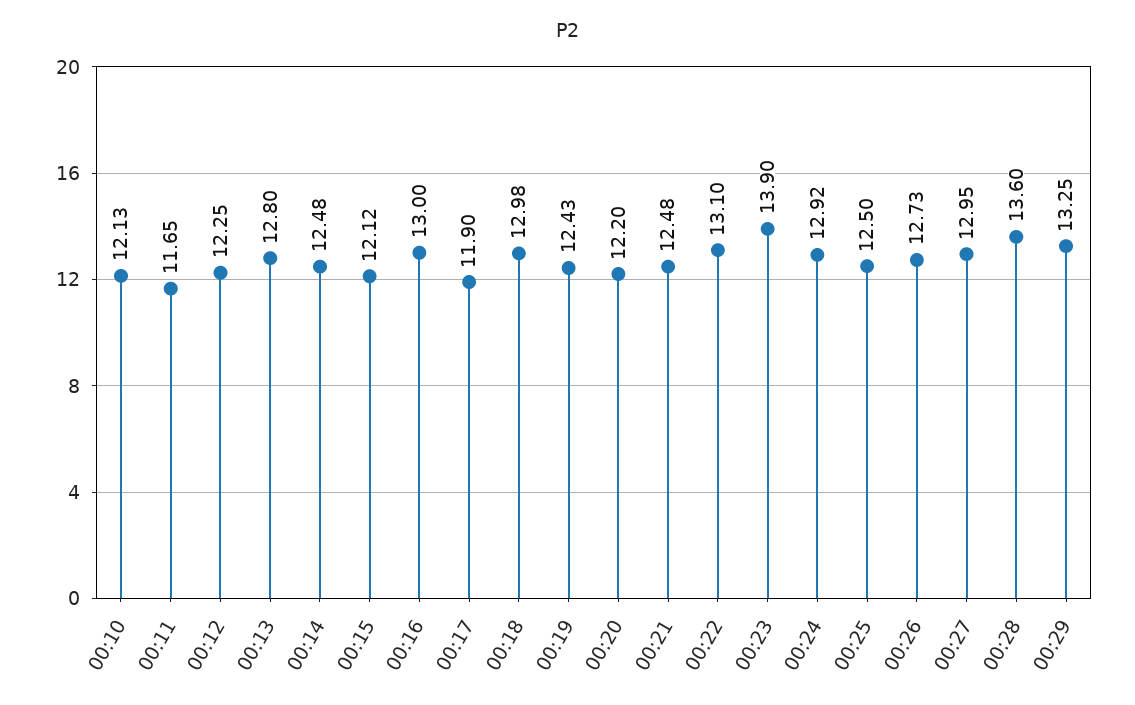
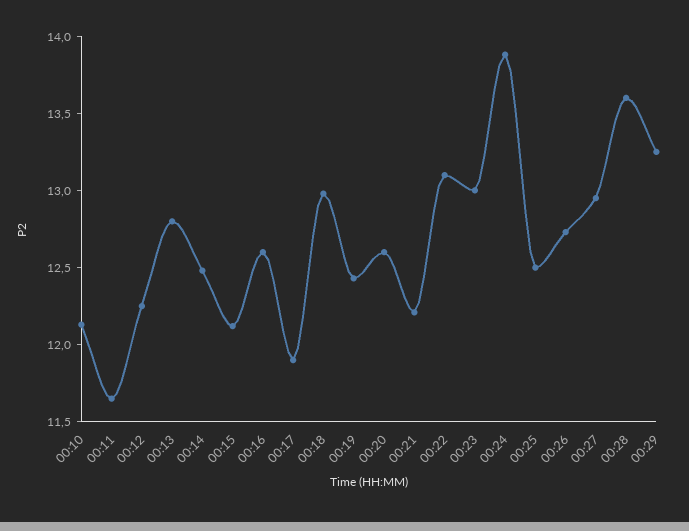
  {
    "00:10": 12.13,
    "00:11": 11.65,
    "00:12": 12.25,
    "00:13": 12.8,
    "00:14": 12.48,
    "00:15": 12.12,
-   "00:16": 13,
+   "00:16": 12.6,
    "00:17": 11.9,
    "00:18": 12.98,
    "00:19": 12.43,
-   "00:20": 12.2,
+   "00:20": 12.6,
-   "00:21": 12.48,
+   "00:21": 12.2,
    "00:22": 13.1,
-   "00:23": 13.9,
+   "00:23": 13,
-   "00:24": 12.92,
+   "00:24": 13.9,
    "00:25": 12.5,
    "00:26": 12.73,
    "00:27": 12.95,
    "00:28": 13.6,
    "00:29": 13.25
  }

